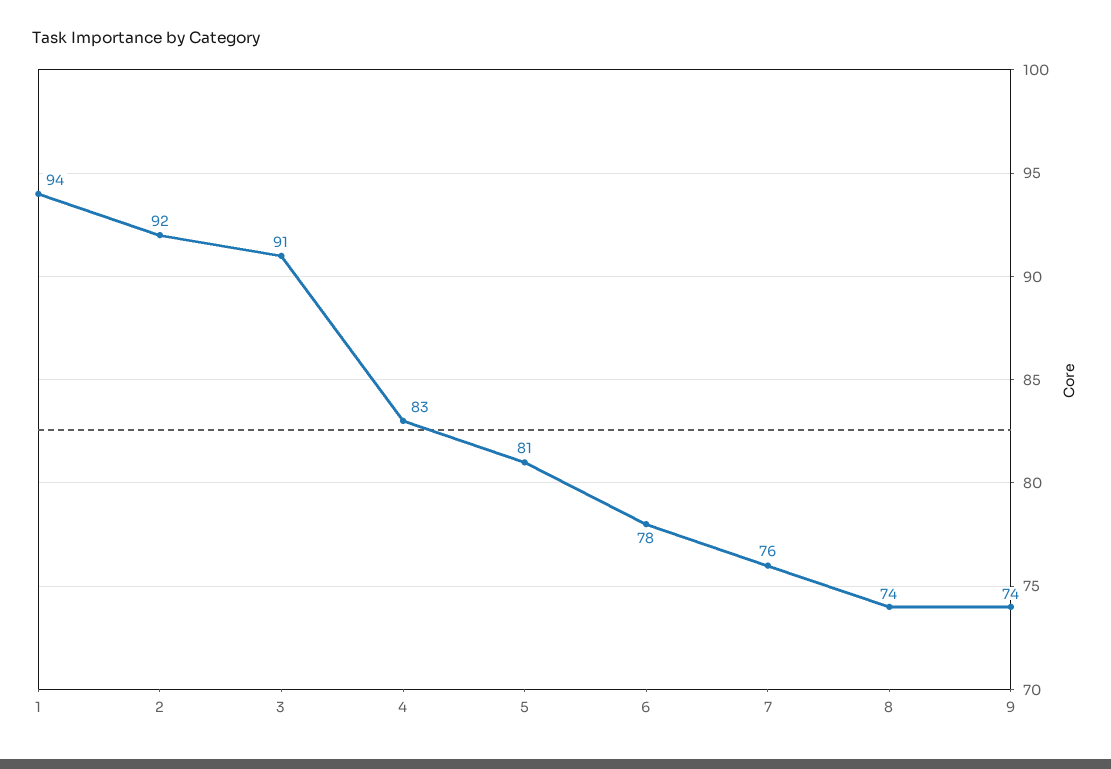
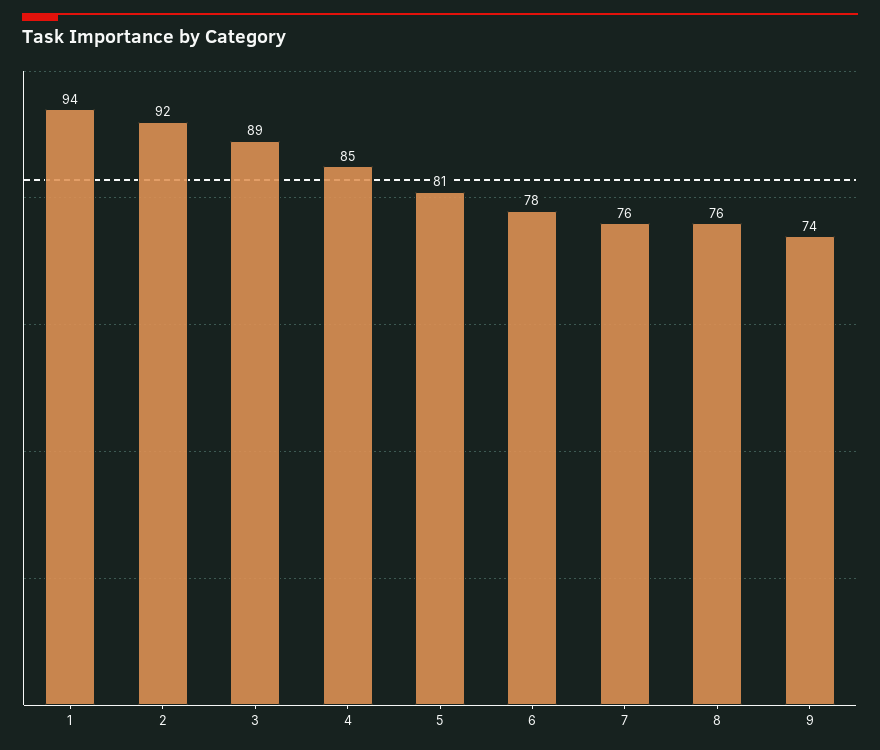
  {
    "1": 94,
    "2": 92,
-   "3": 91,
+   "3": 89,
-   "4": 83,
+   "4": 85,
    "5": 81,
    "6": 78,
    "7": 76,
-   "8": 74,
+   "8": 76,
    "9": 74
  }

